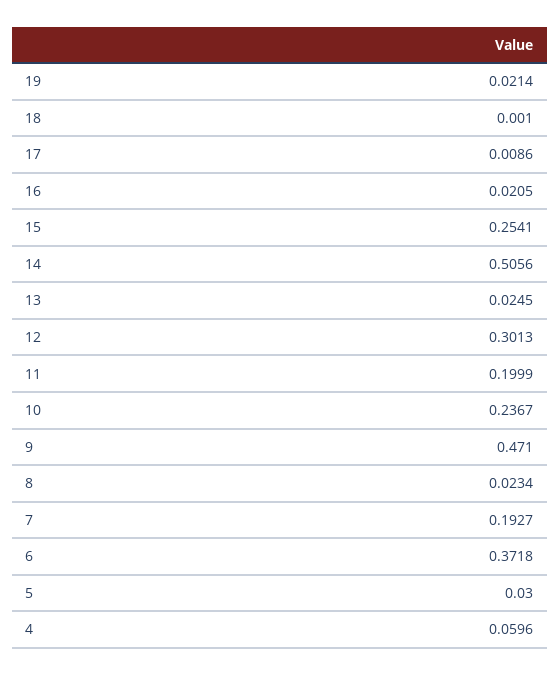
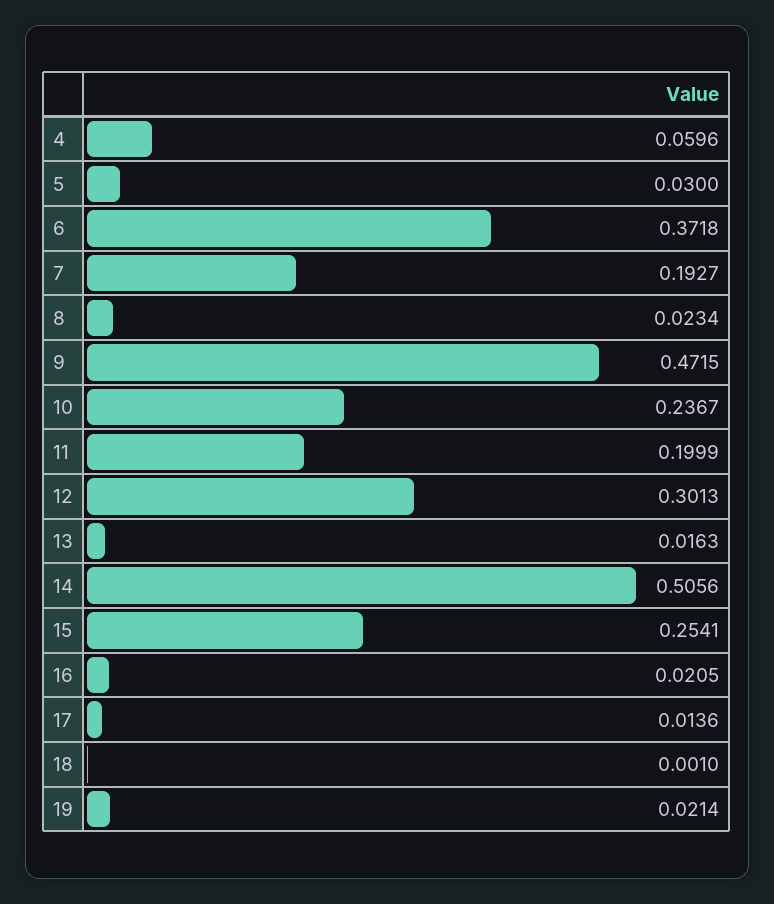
  {
    "19": 0.0214,
    "18": 0.001,
-   "17": 0.0086,
+   "17": 0.0136,
    "16": 0.0205,
    "15": 0.2541,
    "14": 0.5056,
-   "13": 0.0245,
+   "13": 0.0163,
    "12": 0.3013,
    "11": 0.1999,
    "10": 0.2367,
-   "9": 0.471,
+   "9": 0.4715,
    "8": 0.0234,
    "7": 0.1927,
    "6": 0.3718,
    "5": 0.03,
    "4": 0.0596
  }

